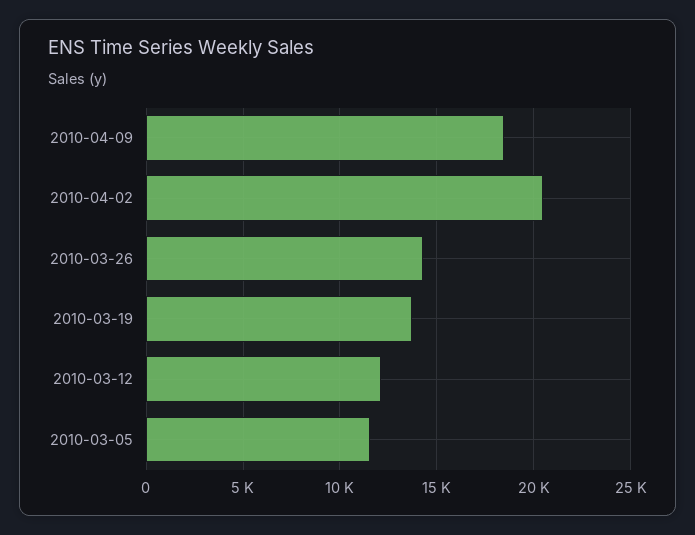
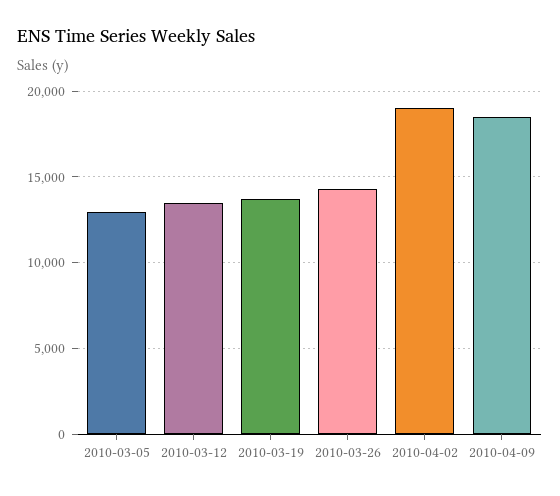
  {
    "2010-04-09": 18500,
-   "2010-04-02": 20500,
+   "2010-04-02": 19000,
    "2010-03-26": 14500,
    "2010-03-19": 13500,
-   "2010-03-12": 12000,
+   "2010-03-12": 13500,
-   "2010-03-05": 11500
+   "2010-03-05": 13000
  }

